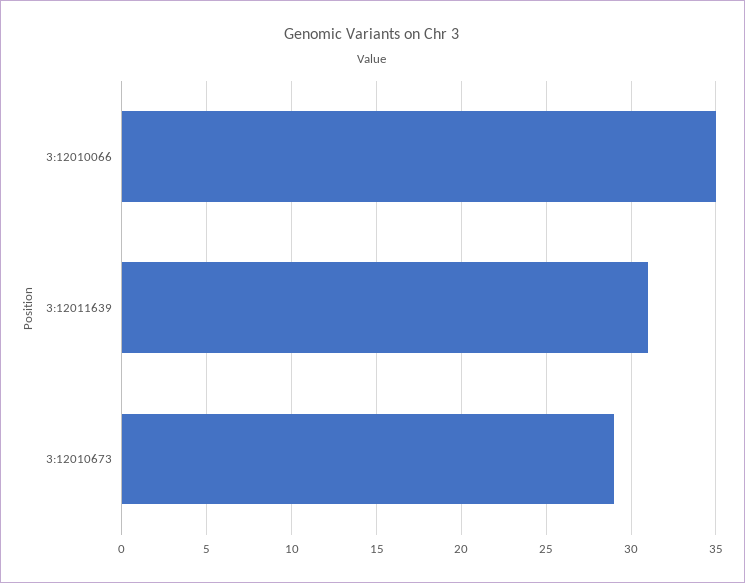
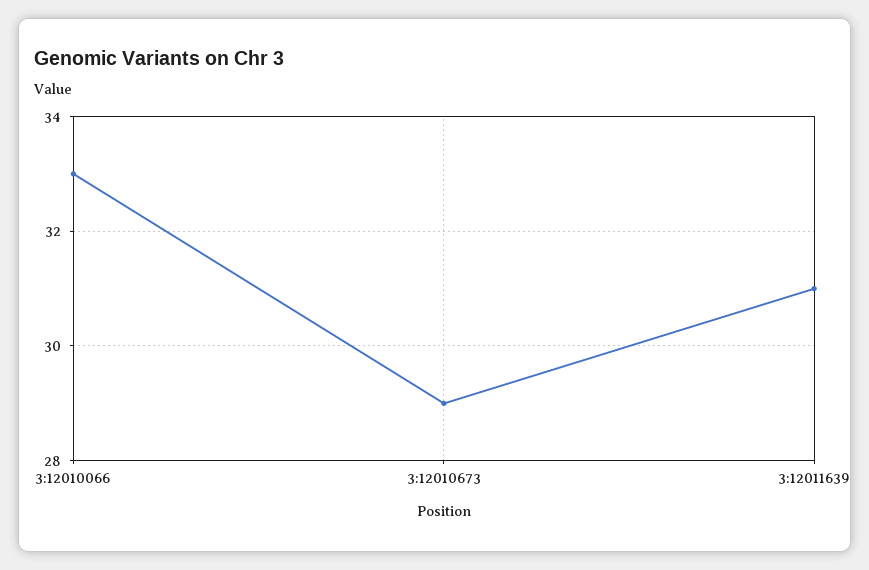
  {
-   "3:12010066": 35,
+   "3:12010066": 33,
    "3:12011639": 31,
    "3:12010673": 29
  }

